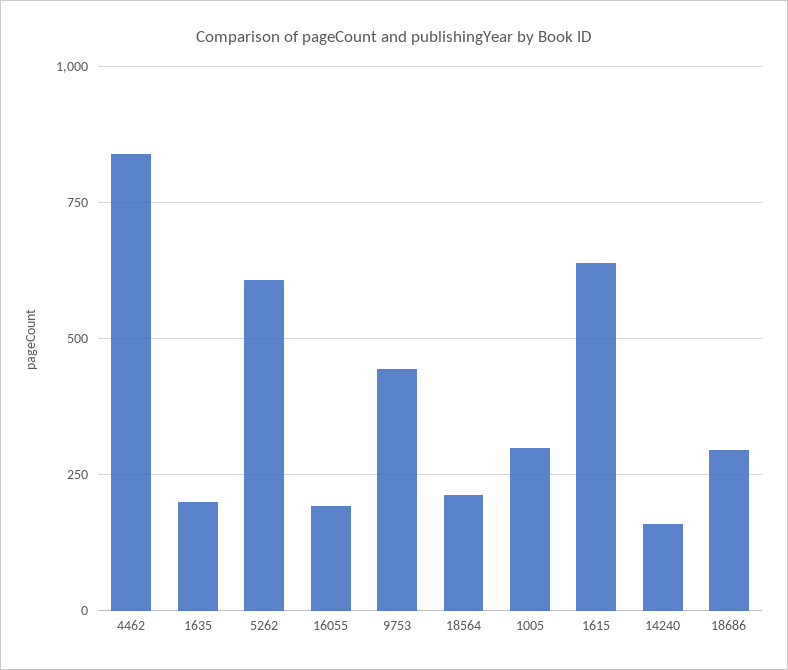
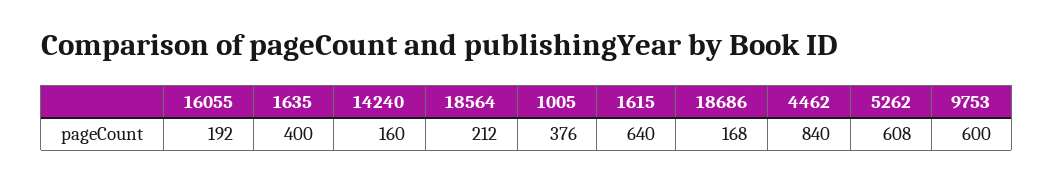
  {
    "4462": 840,
-   "1635": 200,
+   "1635": 400,
    "5262": 608,
    "16055": 192,
-   "9753": 450,
+   "9753": 600,
    "18564": 212,
-   "1005": 300,
+   "1005": 376,
    "1615": 640,
    "14240": 160,
-   "18686": 300
+   "18686": 168
  }

